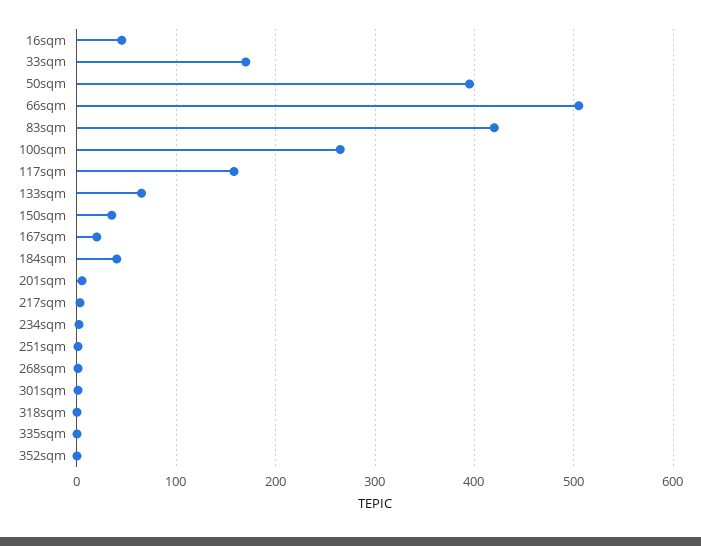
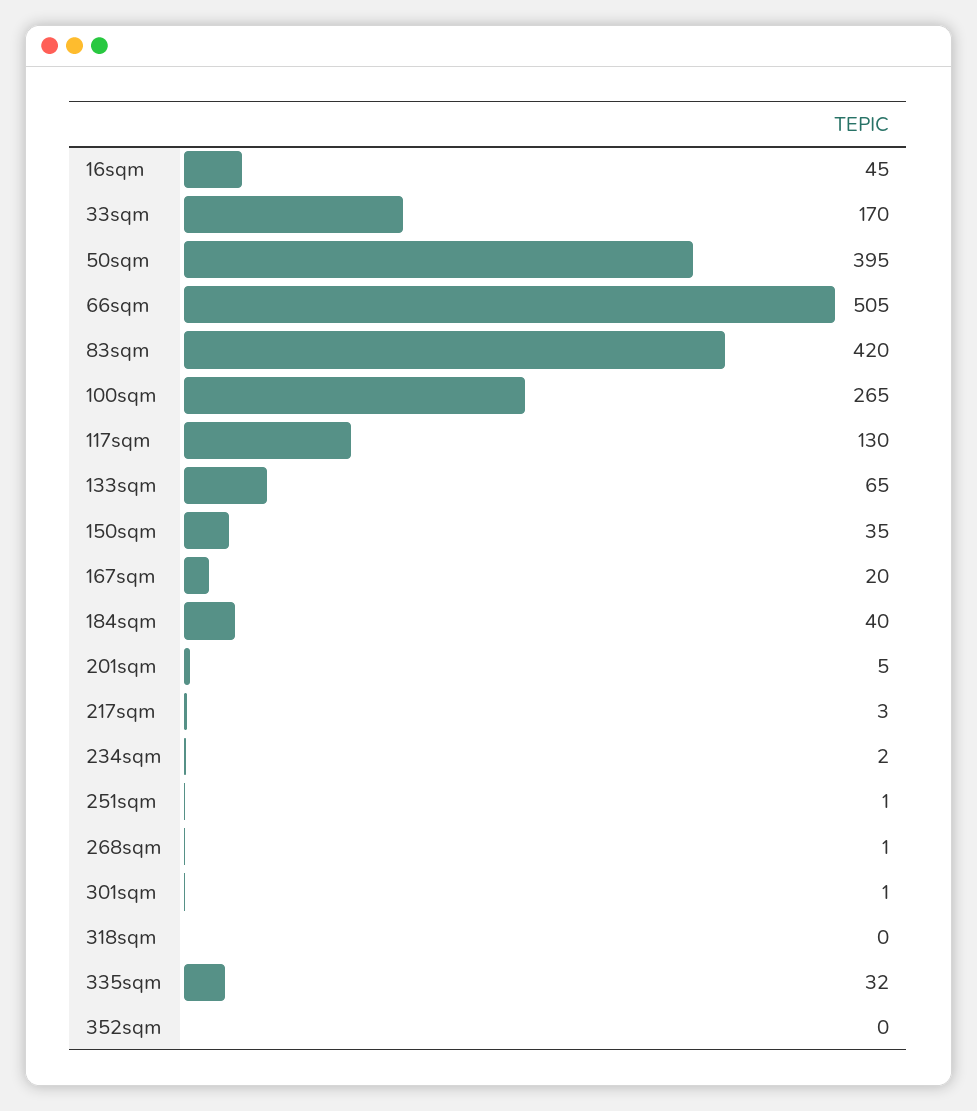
  {
    "16sqm": 45,
    "33sqm": 170,
    "50sqm": 395,
    "66sqm": 505,
    "83sqm": 420,
    "100sqm": 265,
-   "117sqm": 160,
+   "117sqm": 130,
    "133sqm": 65,
    "150sqm": 35,
    "167sqm": 20,
    "184sqm": 40,
    "201sqm": 5,
    "217sqm": 3,
    "234sqm": 2,
    "251sqm": 1,
    "268sqm": 1,
    "301sqm": 1,
    "318sqm": 0,
-   "335sqm": 0,
+   "335sqm": 32,
    "352sqm": 0
  }

